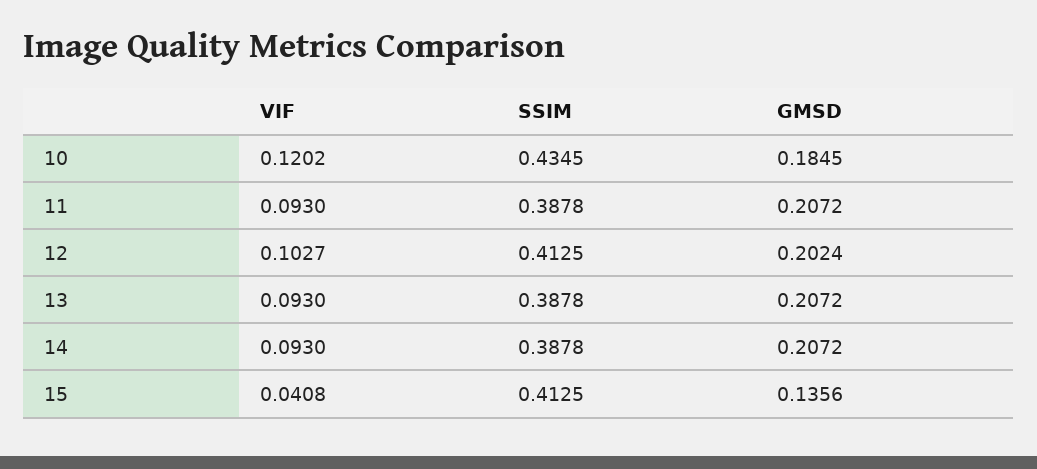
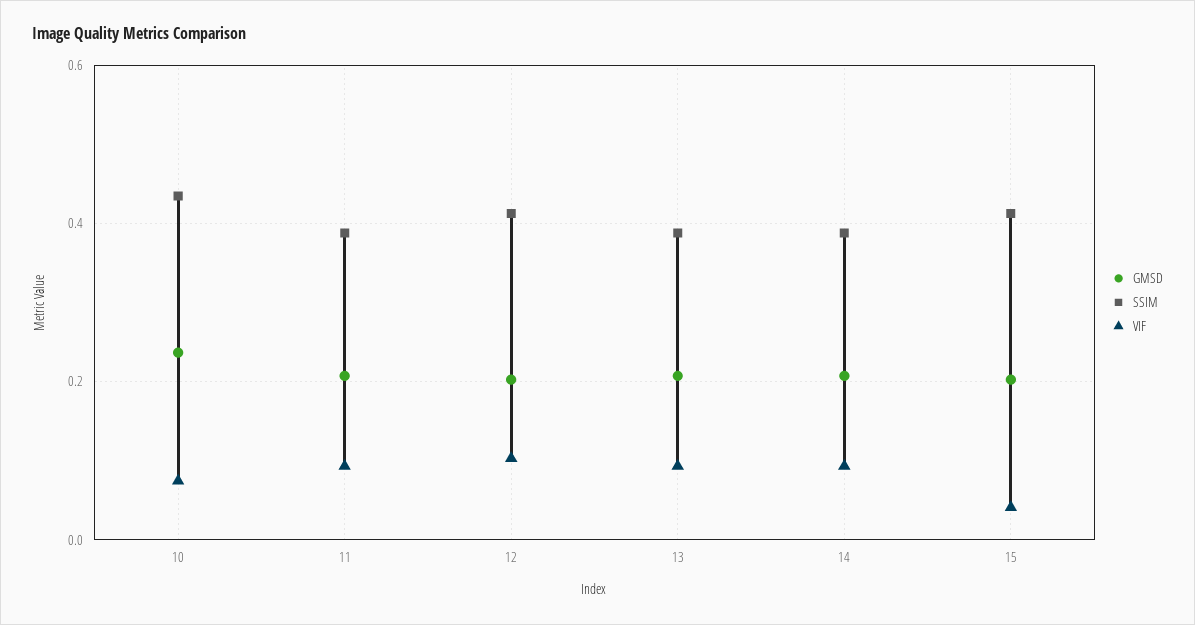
  {
    "VIF": {
-     "10": 0.1202,
+     "10": 0.08,
      "11": 0.093,
      "12": 0.1027,
      "13": 0.093,
      "14": 0.093,
      "15": 0.0408
    },
    "SSIM": {
      "10": 0.4345,
      "11": 0.3878,
      "12": 0.4125,
      "13": 0.3878,
      "14": 0.3878,
      "15": 0.4125
    },
    "GMSD": {
-     "10": 0.1845,
+     "10": 0.24,
      "11": 0.2072,
      "12": 0.2024,
      "13": 0.2072,
      "14": 0.2072,
-     "15": 0.1356
+     "15": 0.2
    }
  }

